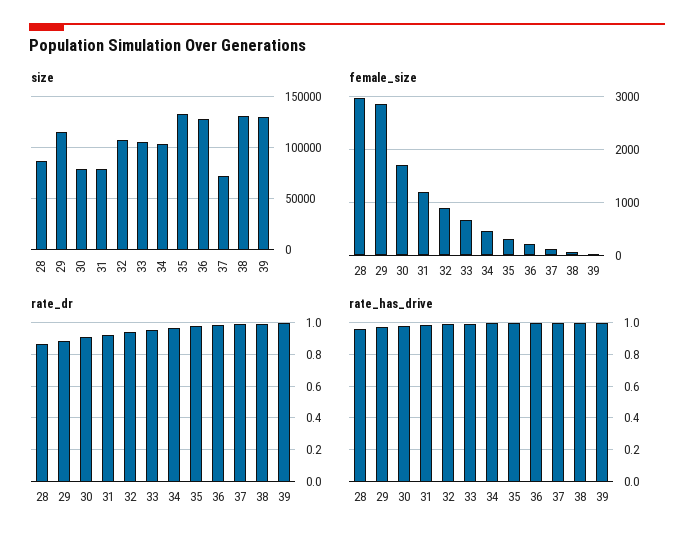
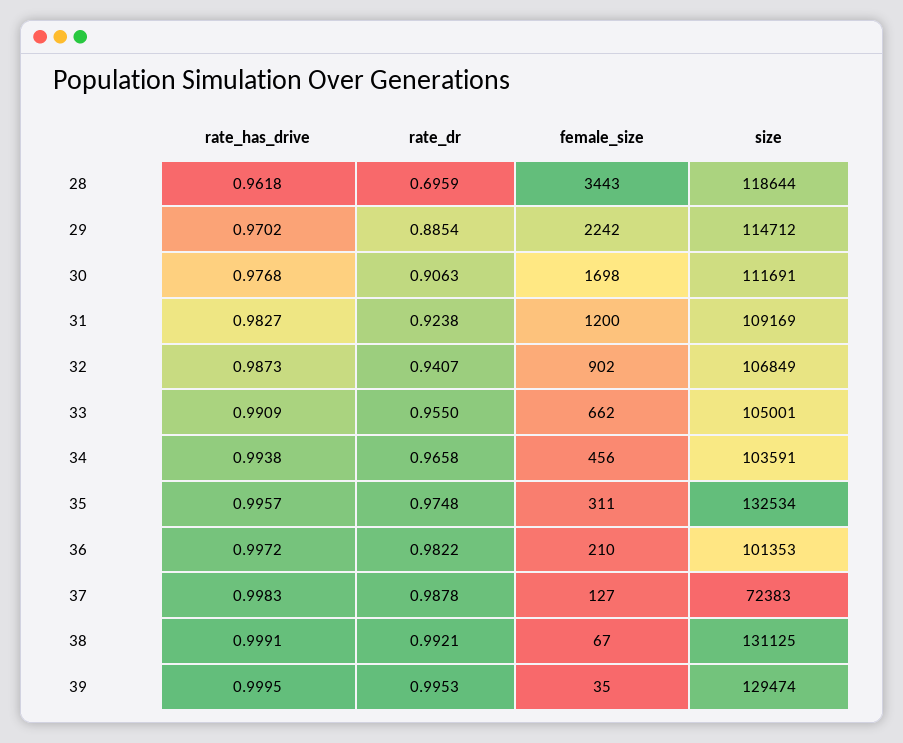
  {
    "size": {
-     "28": 90000,
+     "28": 118644,
      "29": 114712,
-     "30": 80000,
+     "30": 111691,
-     "31": 80000,
+     "31": 109169,
      "32": 106849,
      "33": 105001,
      "34": 103591,
      "35": 132534,
-     "36": 130000,
+     "36": 101353,
      "37": 72383,
      "38": 131125,
      "39": 129474
    },
    "female_size": {
-     "28": 3000,
+     "28": 3443,
-     "29": 2800,
+     "29": 2242,
      "30": 1698,
      "31": 1200,
      "32": 902,
      "33": 662,
      "34": 456,
      "35": 311,
      "36": 210,
      "37": 127,
      "38": 67,
      "39": 35
    },
    "rate_dr": {
-     "28": 0.85,
+     "28": 0.6959,
      "29": 0.8854,
      "30": 0.9063,
      "31": 0.9238,
      "32": 0.9407,
      "33": 0.955,
      "34": 0.9658,
      "35": 0.9748,
      "36": 0.9822,
      "37": 0.9878,
      "38": 0.9921,
      "39": 0.9953
    },
    "rate_has_drive": {
      "28": 0.9618,
      "29": 0.9702,
      "30": 0.9768,
      "31": 0.9827,
      "32": 0.9873,
      "33": 0.9909,
      "34": 0.9938,
      "35": 0.9957,
      "36": 0.9972,
      "37": 0.9983,
      "38": 0.9991,
      "39": 0.9995
    }
  }

